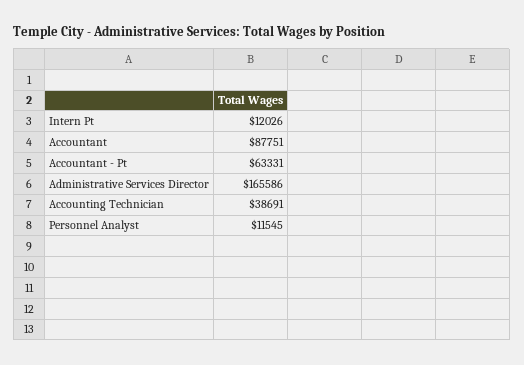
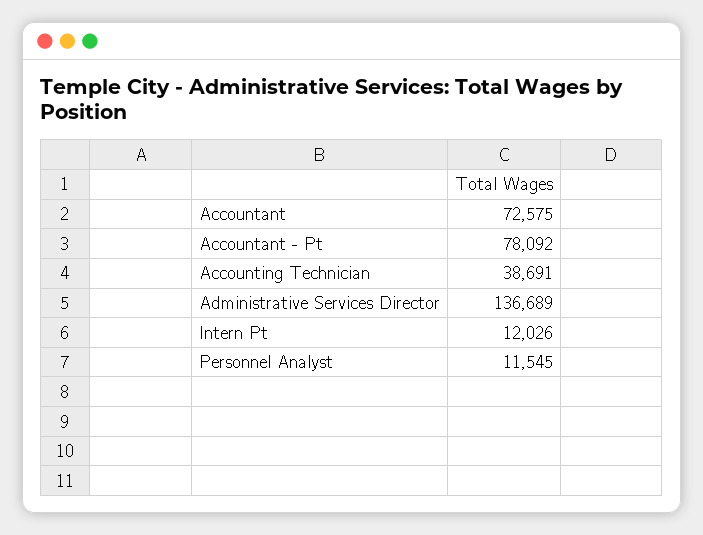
  {
    "Intern Pt": 12026,
-   "Accountant": 87751,
+   "Accountant": 72575,
-   "Accountant - Pt": 63331,
+   "Accountant - Pt": 78092,
-   "Administrative Services Director": 165586,
+   "Administrative Services Director": 136689,
    "Accounting Technician": 38691,
    "Personnel Analyst": 11545
  }

